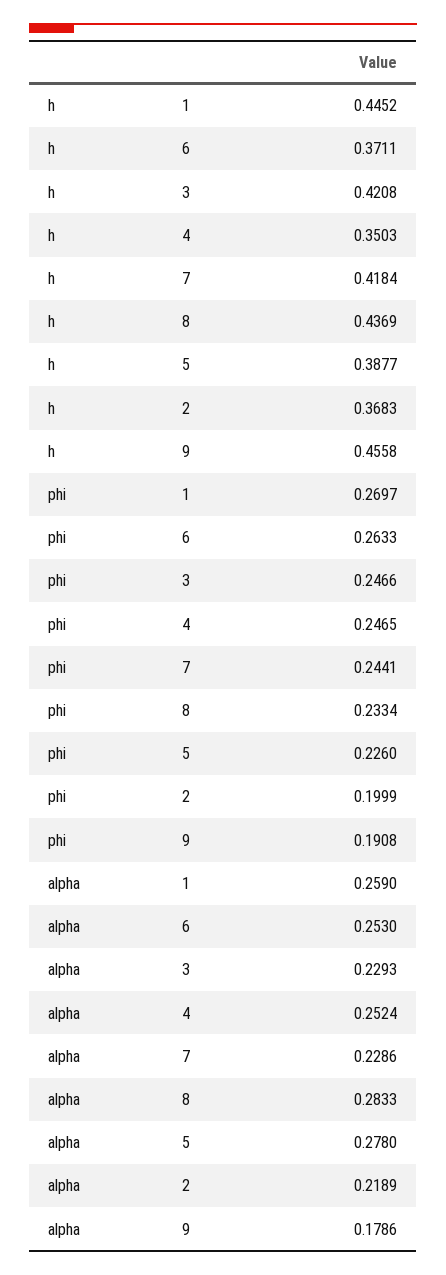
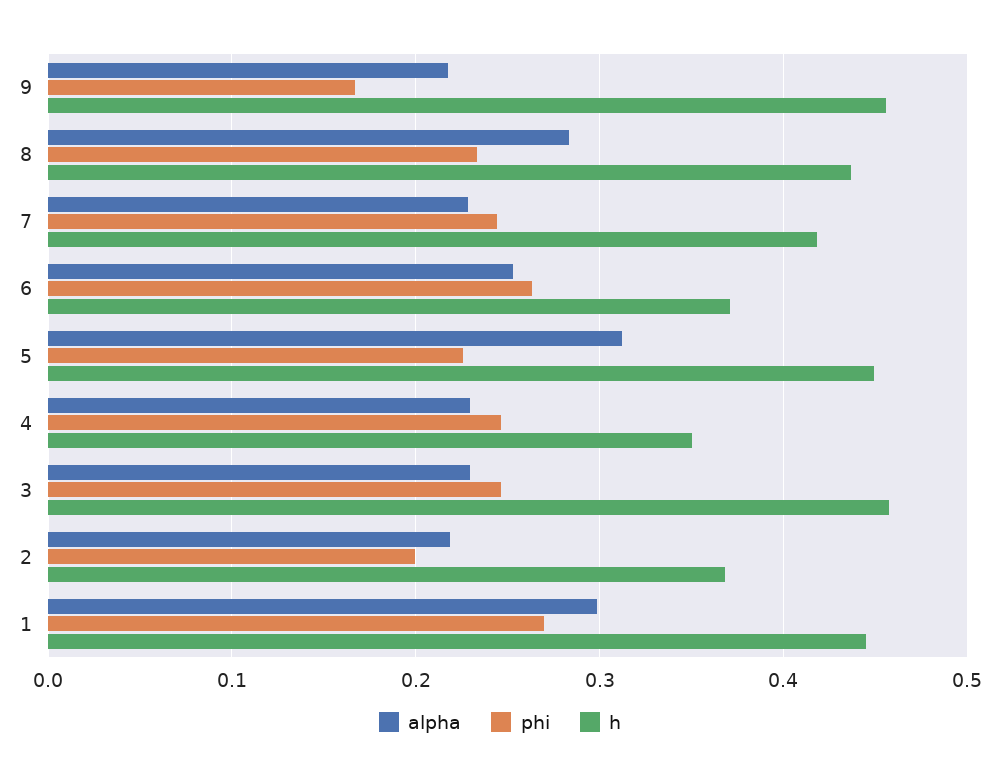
  {
    "h": {
      "1": 0.4452,
      "6": 0.3711,
-     "3": 0.4208,
+     "3": 0.46,
      "4": 0.3503,
      "7": 0.4184,
      "8": 0.4369,
-     "5": 0.3877,
+     "5": 0.45,
      "2": 0.3683,
      "9": 0.4558
    },
    "phi": {
      "1": 0.2697,
      "6": 0.2633,
      "3": 0.2466,
      "4": 0.2465,
      "7": 0.2441,
      "8": 0.2334,
      "5": 0.226,
      "2": 0.1999,
-     "9": 0.1908
+     "9": 0.17
    },
    "alpha": {
-     "1": 0.259,
+     "1": 0.3,
      "6": 0.253,
      "3": 0.2293,
-     "4": 0.2524,
+     "4": 0.23,
      "7": 0.2286,
      "8": 0.2833,
-     "5": 0.278,
+     "5": 0.31,
      "2": 0.2189,
-     "9": 0.1786
+     "9": 0.22
    }
  }

